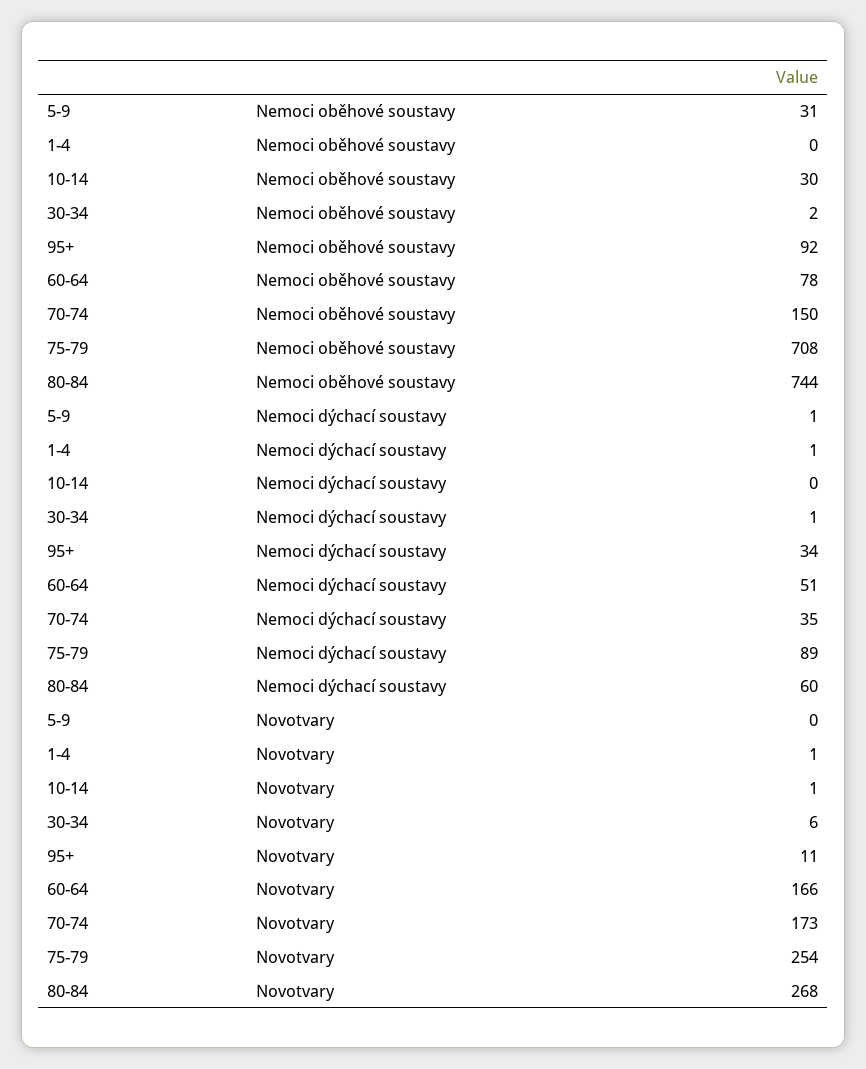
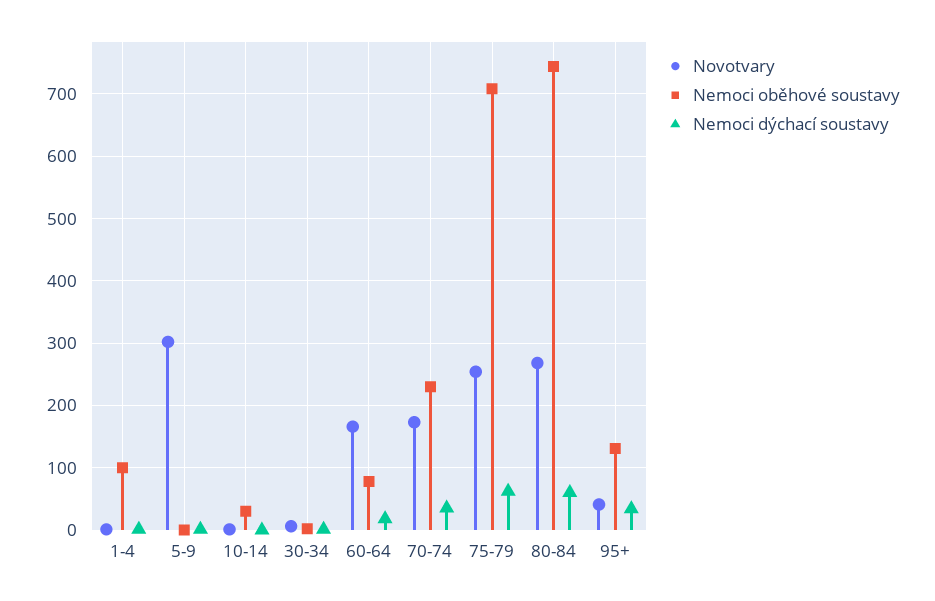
  {
    "Nemoci oběhové soustavy": {
-     "5-9": 31,
+     "5-9": 0,
-     "1-4": 0,
+     "1-4": 100,
      "10-14": 30,
      "30-34": 2,
-     "95+": 92,
+     "95+": 130,
      "60-64": 78,
-     "70-74": 150,
+     "70-74": 230,
      "75-79": 708,
      "80-84": 744
    },
    "Nemoci dýchací soustavy": {
      "5-9": 1,
      "1-4": 1,
      "10-14": 0,
      "30-34": 1,
      "95+": 34,
-     "60-64": 51,
+     "60-64": 20,
      "70-74": 35,
-     "75-79": 89,
+     "75-79": 60,
      "80-84": 60
    },
    "Novotvary": {
-     "5-9": 0,
+     "5-9": 300,
      "1-4": 1,
      "10-14": 1,
      "30-34": 6,
-     "95+": 11,
+     "95+": 40,
      "60-64": 166,
      "70-74": 173,
      "75-79": 254,
      "80-84": 268
    }
  }

